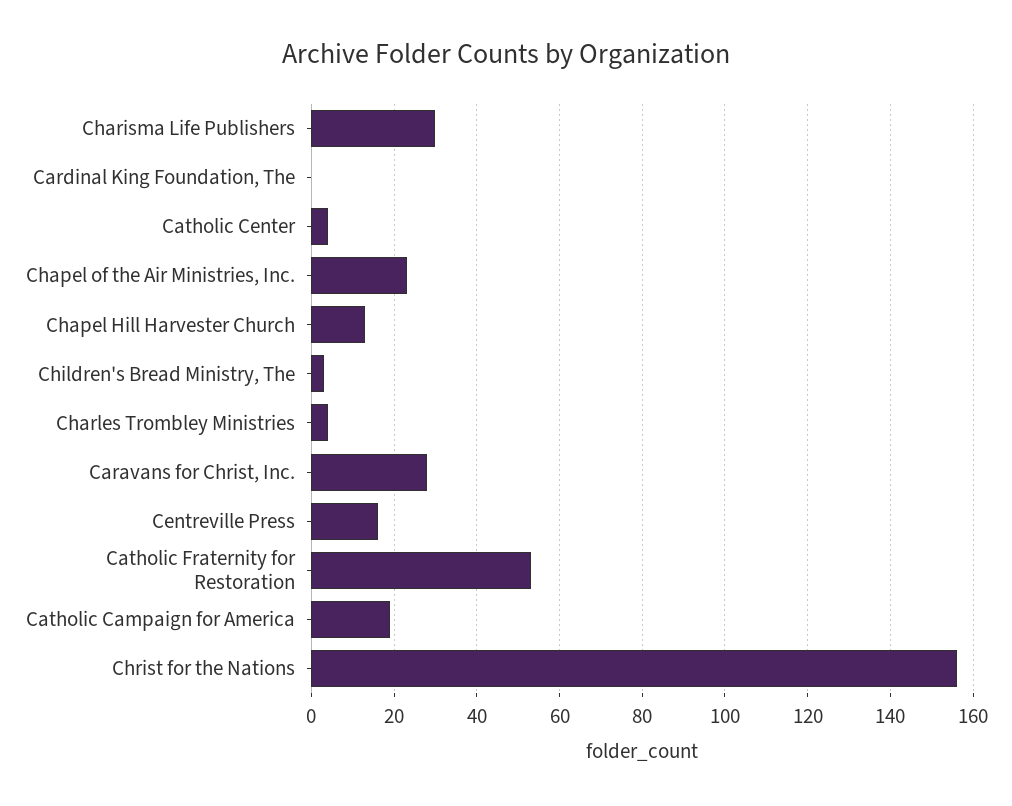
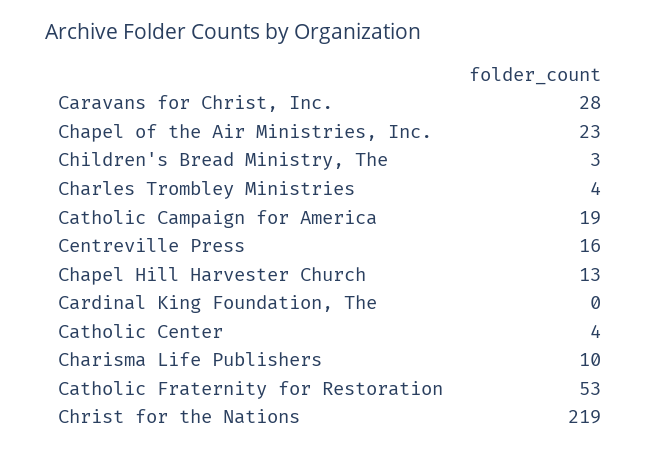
  {
-   "Charisma Life Publishers": 30,
+   "Charisma Life Publishers": 10,
    "Cardinal King Foundation, The": 0,
    "Catholic Center": 4,
    "Chapel of the Air Ministries, Inc.": 23,
    "Chapel Hill Harvester Church": 13,
    "Children's Bread Ministry, The": 3,
    "Charles Trombley Ministries": 4,
    "Caravans for Christ, Inc.": 28,
    "Centreville Press": 16,
    "Catholic Fraternity for Restoration": 53,
    "Catholic Campaign for America": 19,
-   "Christ for the Nations": 155
+   "Christ for the Nations": 219
  }

